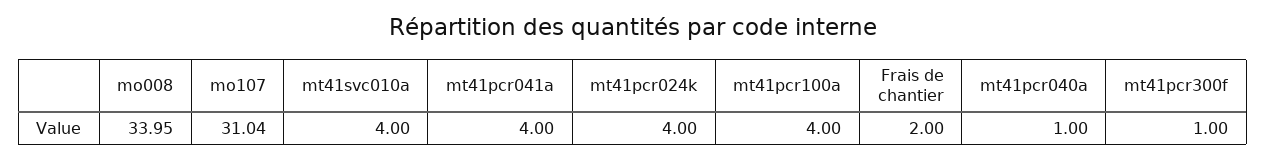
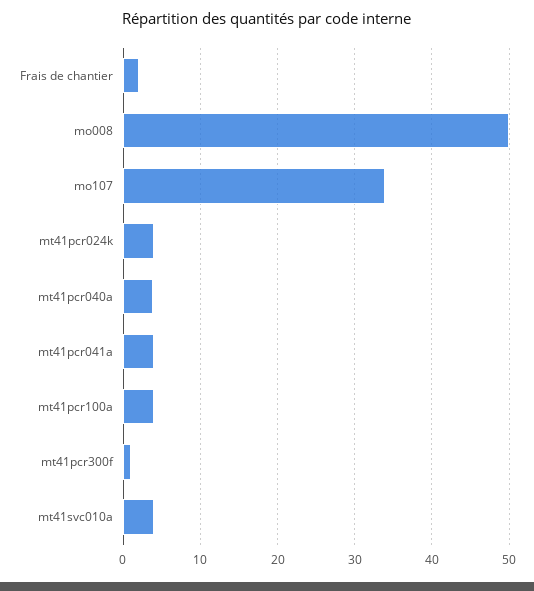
  {
-   "mo008": 33.95,
+   "mo008": 50,
-   "mo107": 31.04,
+   "mo107": 34,
    "mt41svc010a": 4,
    "mt41pcr041a": 4,
    "mt41pcr024k": 4,
    "mt41pcr100a": 4,
    "Frais de chantier": 2,
-   "mt41pcr040a": 1,
+   "mt41pcr040a": 4,
    "mt41pcr300f": 1
  }

